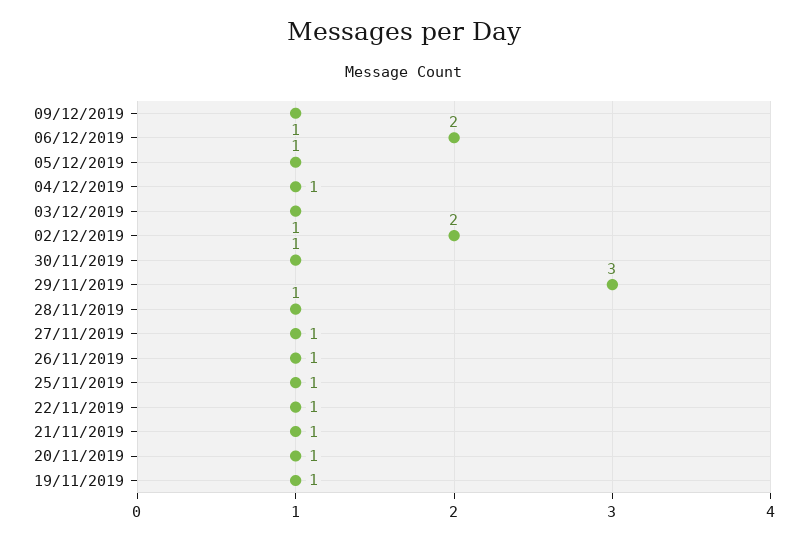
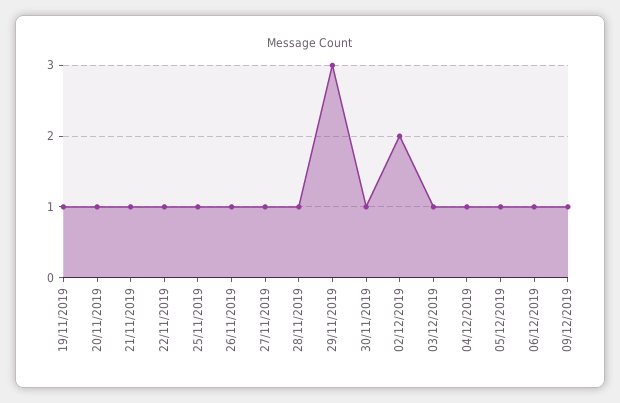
  {
    "09/12/2019": 1,
-   "06/12/2019": 2,
+   "06/12/2019": 1,
    "05/12/2019": 1,
    "04/12/2019": 1,
    "03/12/2019": 1,
    "02/12/2019": 2,
    "30/11/2019": 1,
    "29/11/2019": 3,
    "28/11/2019": 1,
    "27/11/2019": 1,
    "26/11/2019": 1,
    "25/11/2019": 1,
    "22/11/2019": 1,
    "21/11/2019": 1,
    "20/11/2019": 1,
    "19/11/2019": 1
  }

